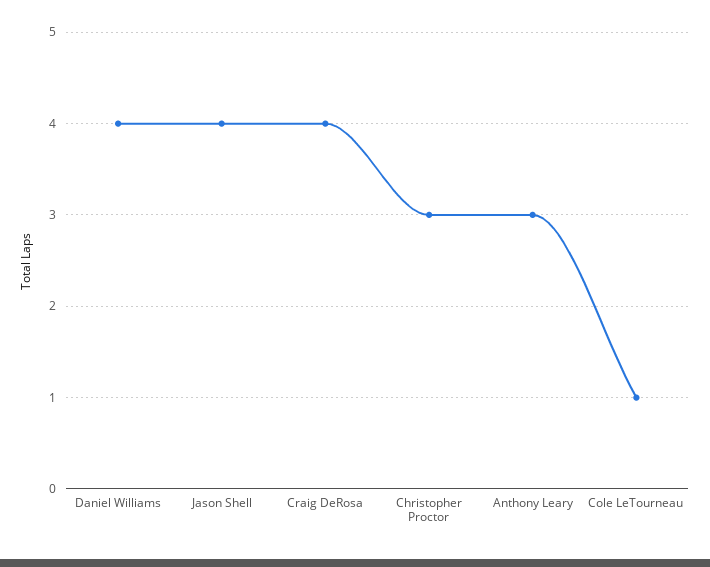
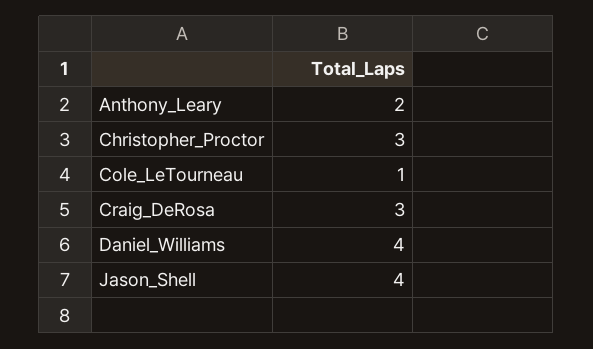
  {
    "Daniel Williams": 4,
    "Jason Shell": 4,
-   "Craig DeRosa": 4,
+   "Craig DeRosa": 3,
    "Christopher Proctor": 3,
-   "Anthony Leary": 3,
+   "Anthony Leary": 2,
    "Cole LeTourneau": 1
  }

